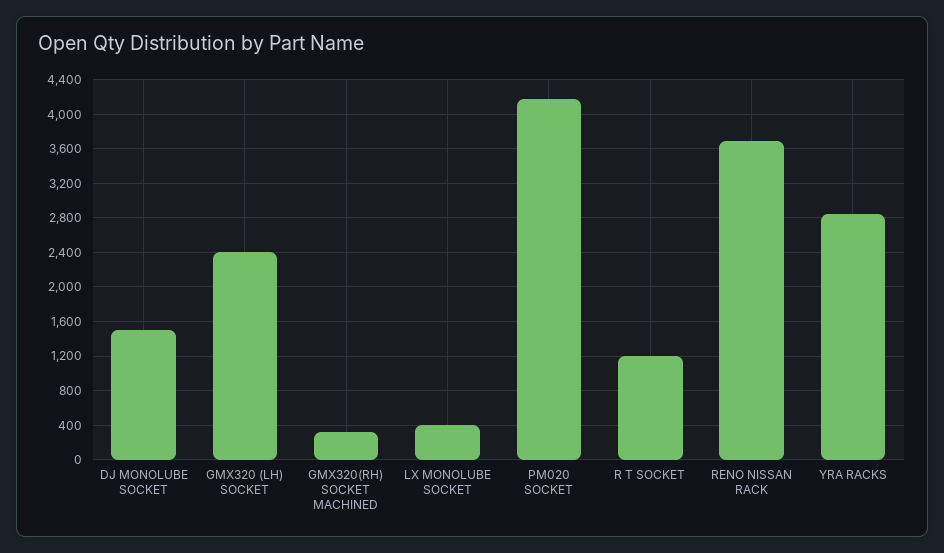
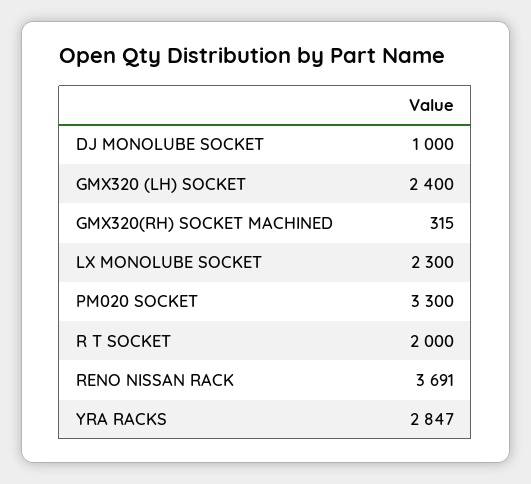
  {
-   "DJ MONOLUBE SOCKET": 1500,
+   "DJ MONOLUBE SOCKET": 1000,
    "GMX320 (LH) SOCKET": 2400,
    "GMX320(RH) SOCKET MACHINED": 315,
-   "LX MONOLUBE SOCKET": 400,
+   "LX MONOLUBE SOCKET": 2300,
-   "PM020 SOCKET": 4200,
+   "PM020 SOCKET": 3300,
-   "R T SOCKET": 1200,
+   "R T SOCKET": 2000,
    "RENO NISSAN RACK": 3691,
    "YRA RACKS": 2847
  }

